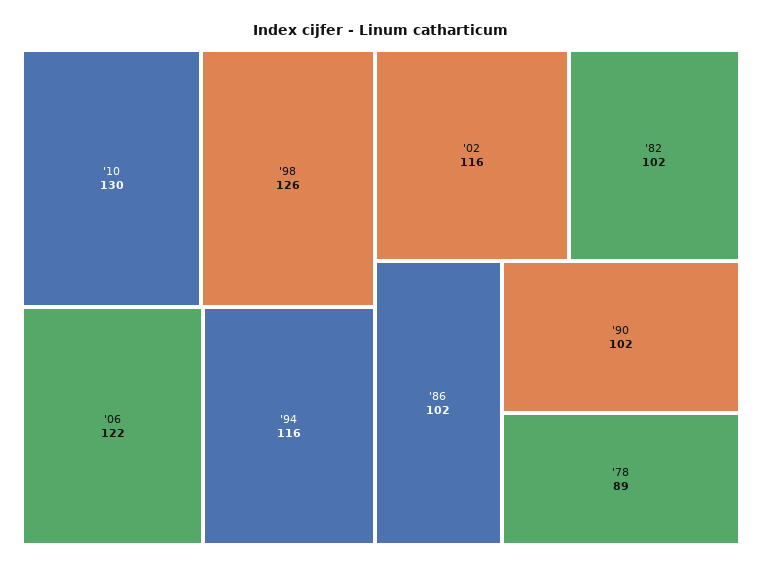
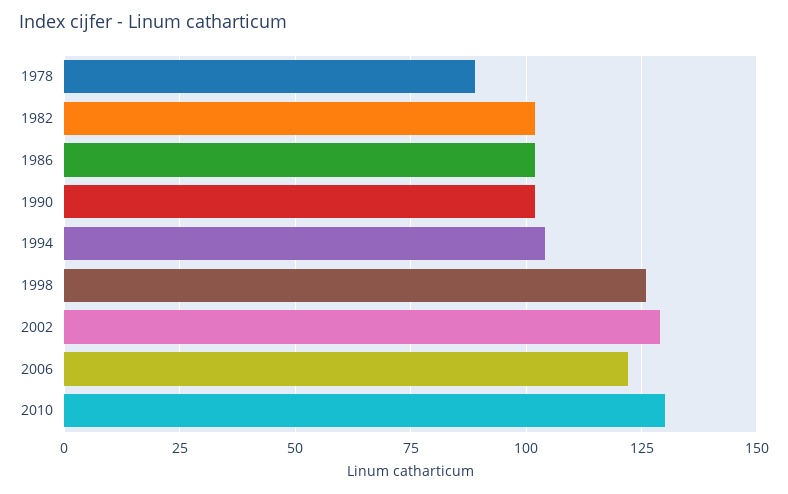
  {
    "'10": 130,
    "'98": 126,
    "'06": 122,
-   "'94": 116,
+   "'94": 105,
-   "'02": 116,
+   "'02": 130,
    "'82": 102,
    "'86": 102,
    "'90": 102,
    "'78": 89
  }

